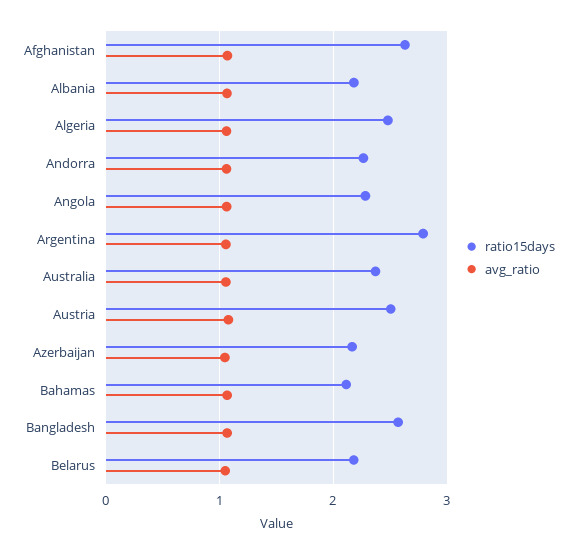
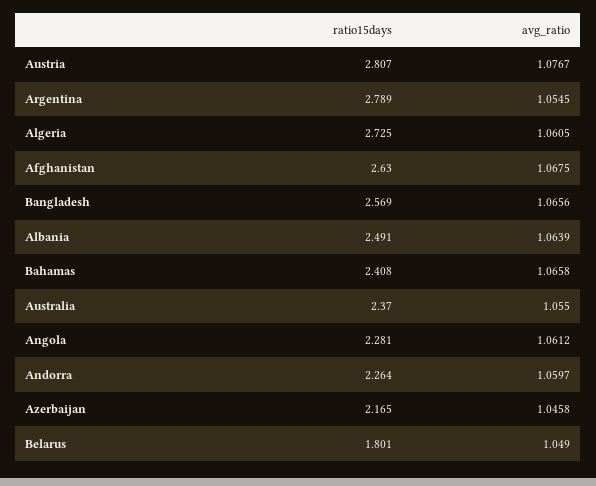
  {
    "ratio15days": {
      "Afghanistan": 2.63,
-     "Albania": 2.2,
+     "Albania": 2.491,
-     "Algeria": 2.5,
+     "Algeria": 2.725,
      "Andorra": 2.264,
      "Angola": 2.281,
      "Argentina": 2.789,
      "Australia": 2.37,
-     "Austria": 2.5,
+     "Austria": 2.807,
      "Azerbaijan": 2.165,
-     "Bahamas": 2.1,
+     "Bahamas": 2.408,
      "Bangladesh": 2.569,
-     "Belarus": 2.2
+     "Belarus": 1.801
    },
    "avg_ratio": {
      "Afghanistan": 1.0675,
      "Albania": 1.0639,
      "Algeria": 1.0605,
      "Andorra": 1.0597,
      "Angola": 1.0612,
      "Argentina": 1.0545,
      "Australia": 1.055,
      "Austria": 1.0767,
      "Azerbaijan": 1.0458,
      "Bahamas": 1.0658,
      "Bangladesh": 1.0656,
      "Belarus": 1.049
    }
  }

